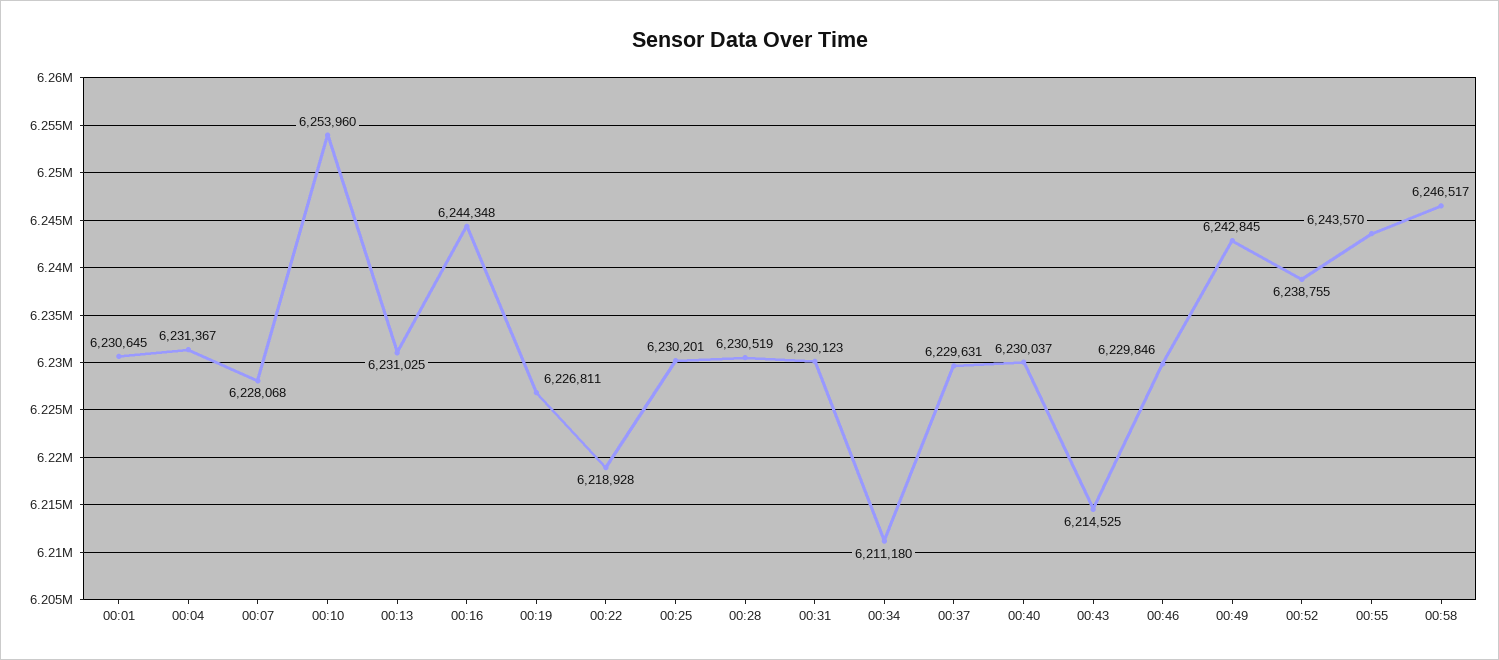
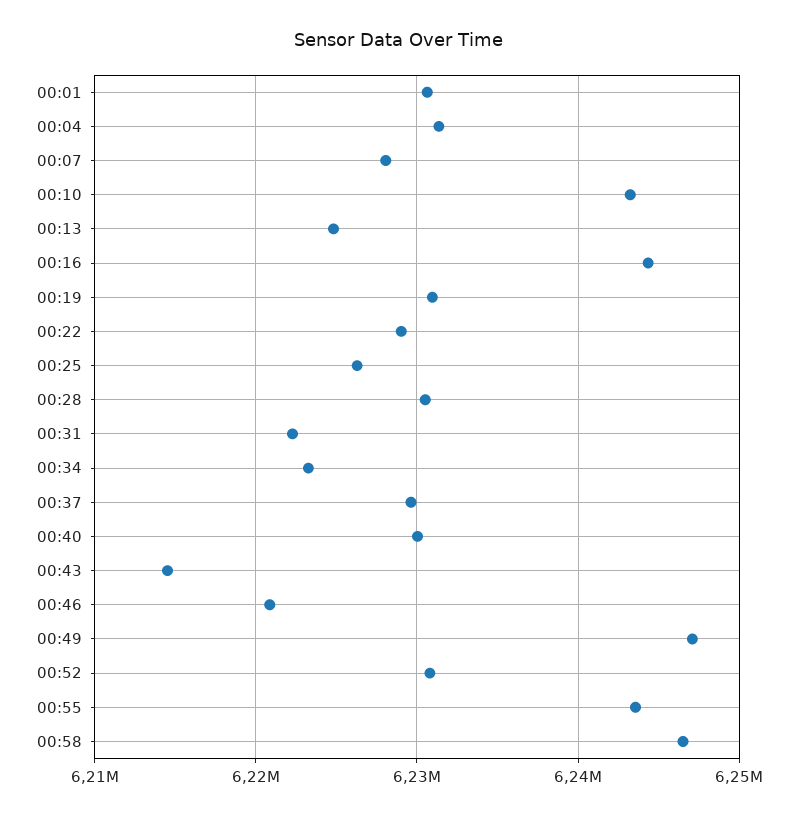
  {
    "00:01": 6230645,
    "00:04": 6231367,
    "00:07": 6228068,
-   "00:10": 6253960,
+   "00:10": 6243000,
-   "00:13": 6231025,
+   "00:13": 6225000,
    "00:16": 6244348,
-   "00:19": 6226811,
+   "00:19": 6231000,
-   "00:22": 6218928,
+   "00:22": 6229000,
-   "00:25": 6230201,
+   "00:25": 6226000,
    "00:28": 6230519,
-   "00:31": 6230123,
+   "00:31": 6222000,
-   "00:34": 6211180,
+   "00:34": 6223000,
    "00:37": 6229631,
    "00:40": 6230037,
    "00:43": 6214525,
-   "00:46": 6229846,
+   "00:46": 6221000,
-   "00:49": 6242845,
+   "00:49": 6247000,
-   "00:52": 6238755,
+   "00:52": 6231000,
    "00:55": 6243570,
    "00:58": 6246517
  }

